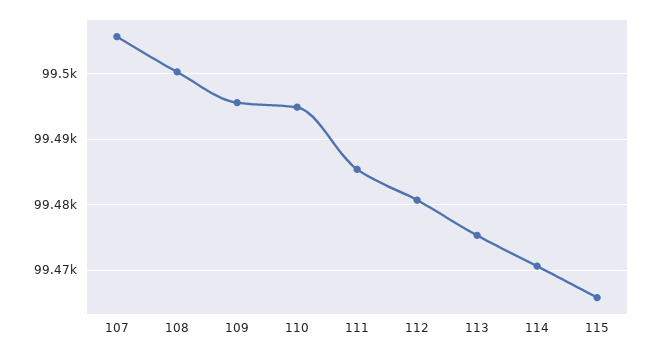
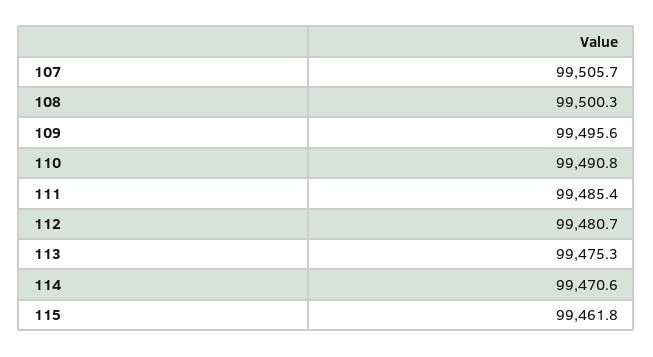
  {
    "107": 99505.7,
    "108": 99500.3,
    "109": 99495.6,
-   "110": 99495,
+   "110": 99490.8,
    "111": 99485.4,
    "112": 99480.7,
    "113": 99475.3,
    "114": 99470.6,
-   "115": 99466
+   "115": 99461.8
  }

